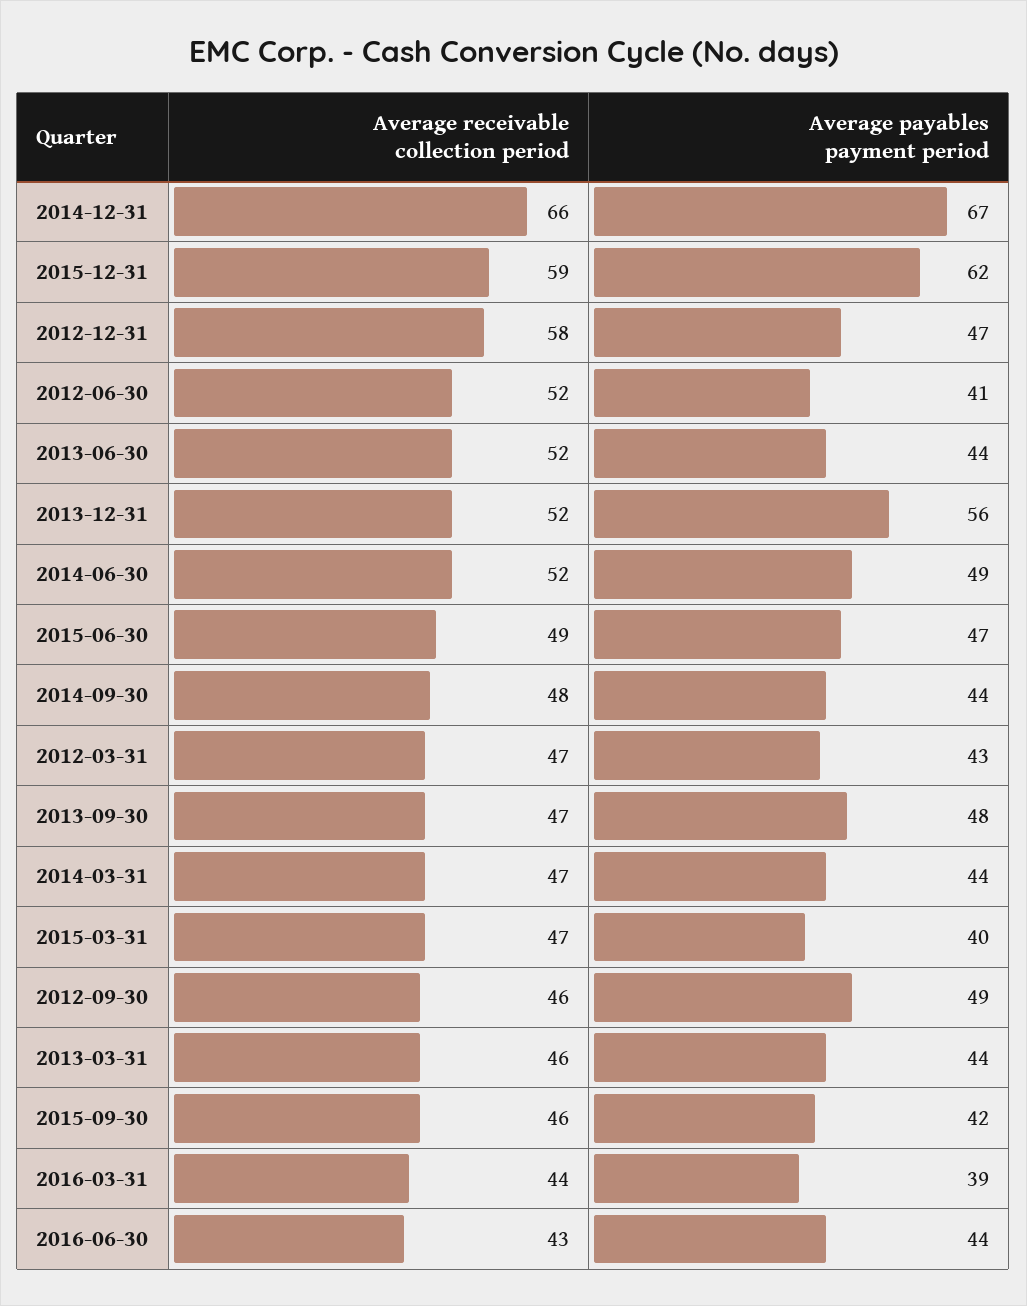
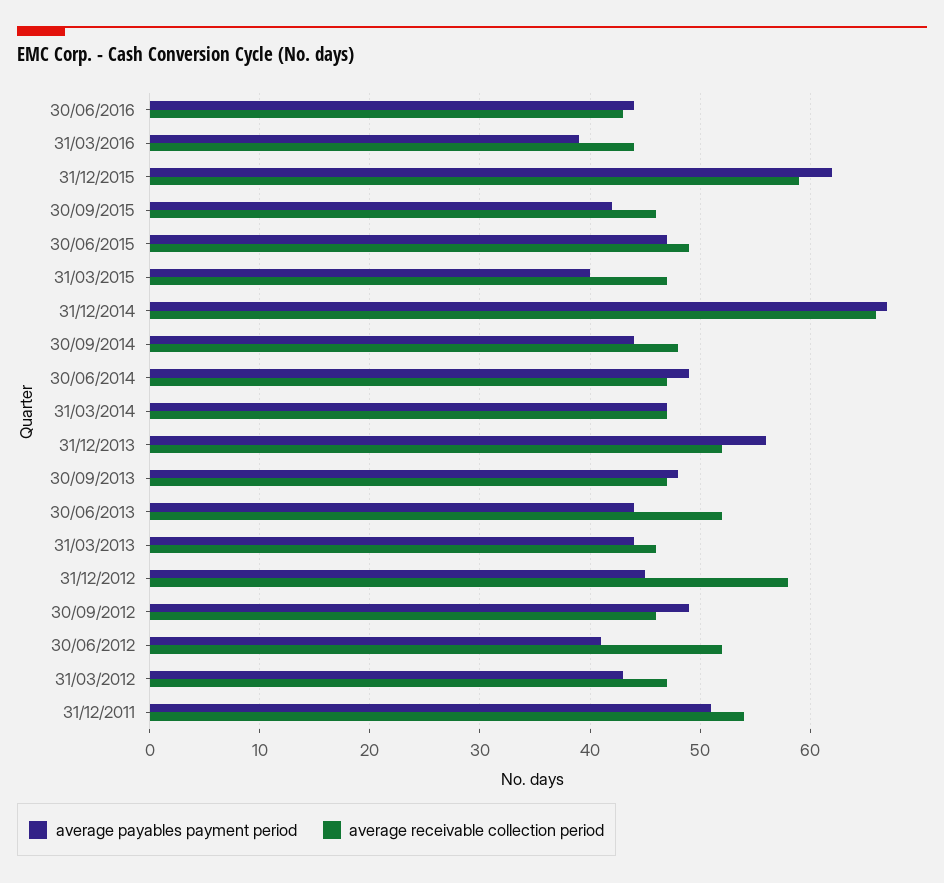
  {
    "Average receivable collection period": {
      "2014-12-31": 66,
      "2015-12-31": 59,
      "2012-12-31": 58,
      "2012-06-30": 52,
      "2013-06-30": 52,
      "2013-12-31": 52,
-     "2014-06-30": 52,
+     "2014-06-30": 47,
      "2015-06-30": 49,
      "2014-09-30": 48,
      "2012-03-31": 47,
      "2013-09-30": 47,
      "2014-03-31": 47,
      "2015-03-31": 47,
      "2012-09-30": 46,
      "2013-03-31": 46,
      "2015-09-30": 46,
      "2016-03-31": 44,
-     "2016-06-30": 43
+     "2016-06-30": 43,
+     "31/12/2011": 54
    },
    "Average payables payment period": {
      "2014-12-31": 67,
      "2015-12-31": 62,
-     "2012-12-31": 47,
+     "2012-12-31": 45,
      "2012-06-30": 41,
      "2013-06-30": 44,
      "2013-12-31": 56,
      "2014-06-30": 49,
      "2015-06-30": 47,
      "2014-09-30": 44,
      "2012-03-31": 43,
      "2013-09-30": 48,
-     "2014-03-31": 44,
+     "2014-03-31": 47,
      "2015-03-31": 40,
      "2012-09-30": 49,
      "2013-03-31": 44,
      "2015-09-30": 42,
      "2016-03-31": 39,
-     "2016-06-30": 44
+     "2016-06-30": 44,
+     "31/12/2011": 51
    }
  }

